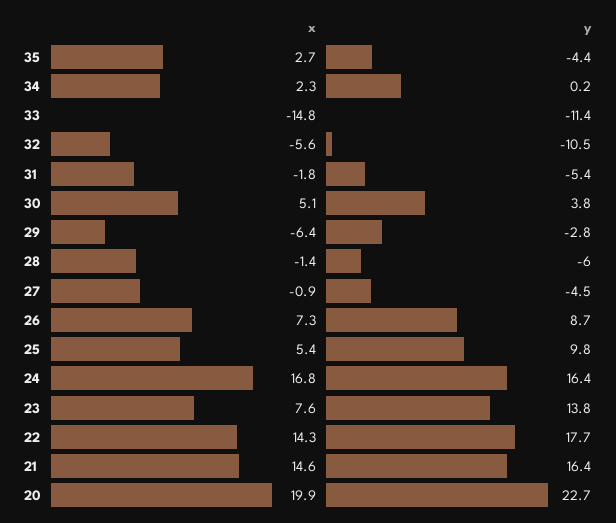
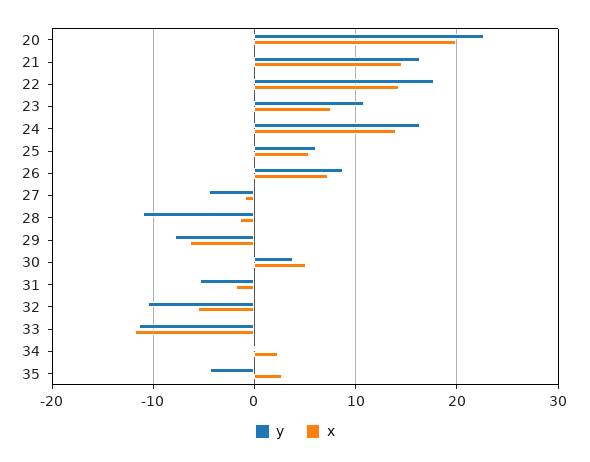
  {
    "x": {
      "35": 2.7,
      "34": 2.3,
-     "33": -14.8,
+     "33": -12,
      "32": -5.6,
      "31": -1.8,
      "30": 5.1,
      "29": -6.4,
      "28": -1.4,
      "27": -0.9,
      "26": 7.3,
      "25": 5.4,
-     "24": 16.8,
+     "24": 14,
      "23": 7.6,
      "22": 14.3,
      "21": 14.6,
      "20": 19.9
    },
    "y": {
      "35": -4.4,
      "34": 0.2,
      "33": -11.4,
      "32": -10.5,
      "31": -5.4,
      "30": 3.8,
-     "29": -2.8,
+     "29": -8,
-     "28": -6,
+     "28": -11,
      "27": -4.5,
      "26": 8.7,
-     "25": 9.8,
+     "25": 6,
      "24": 16.4,
-     "23": 13.8,
+     "23": 11,
      "22": 17.7,
      "21": 16.4,
      "20": 22.7
    }
  }

